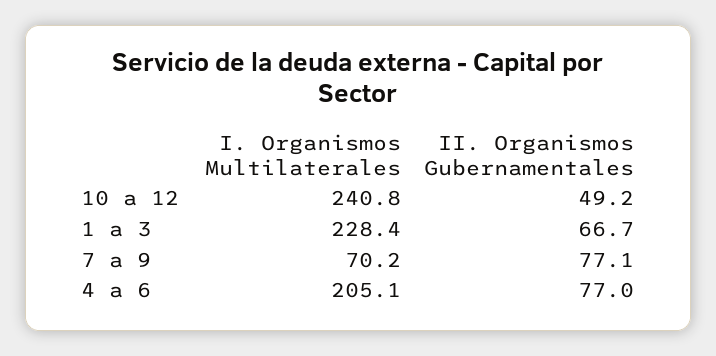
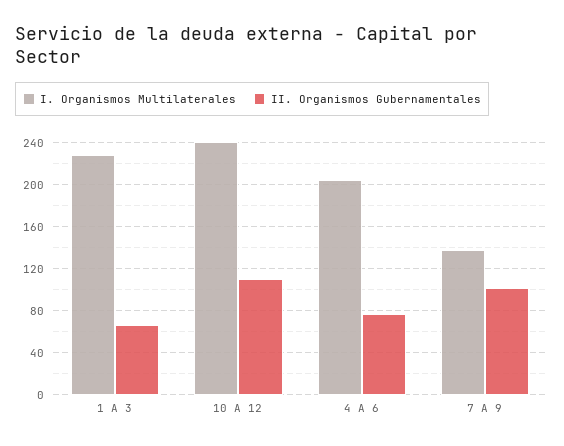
  {
    "I. Organismos Multilaterales": {
      "10 a 12": 240.8,
      "1 a 3": 228.4,
-     "7 a 9": 70.2,
+     "7 a 9": 140,
      "4 a 6": 205.1
    },
    "II. Organismos Gubernamentales": {
-     "10 a 12": 49.2,
+     "10 a 12": 110,
      "1 a 3": 66.7,
-     "7 a 9": 77.1,
+     "7 a 9": 100,
      "4 a 6": 77
    }
  }

